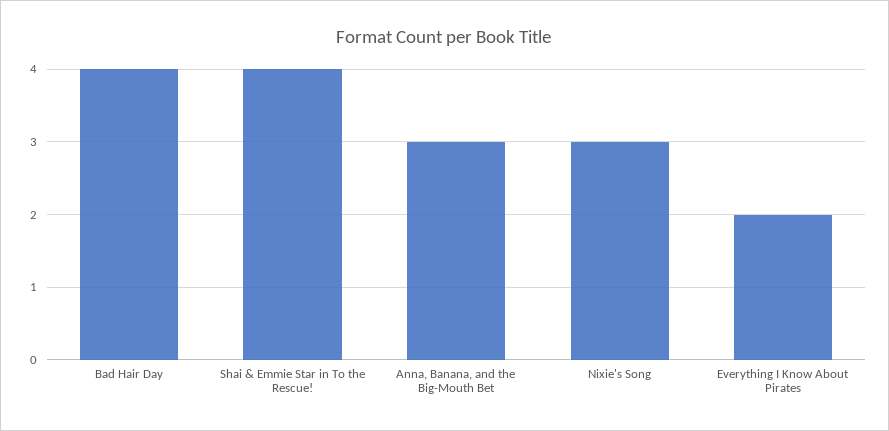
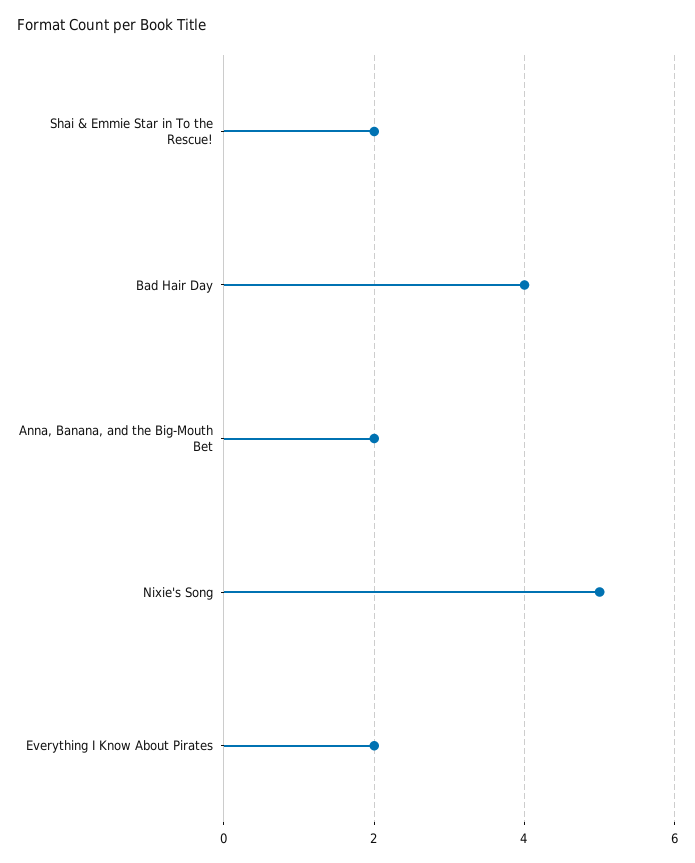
  {
    "Bad Hair Day": 4,
-   "Shai & Emmie Star in To the Rescue!": 4,
+   "Shai & Emmie Star in To the Rescue!": 2,
-   "Anna, Banana, and the Big-Mouth Bet": 3,
+   "Anna, Banana, and the Big-Mouth Bet": 2,
-   "Nixie's Song": 3,
+   "Nixie's Song": 5,
    "Everything I Know About Pirates": 2
  }

